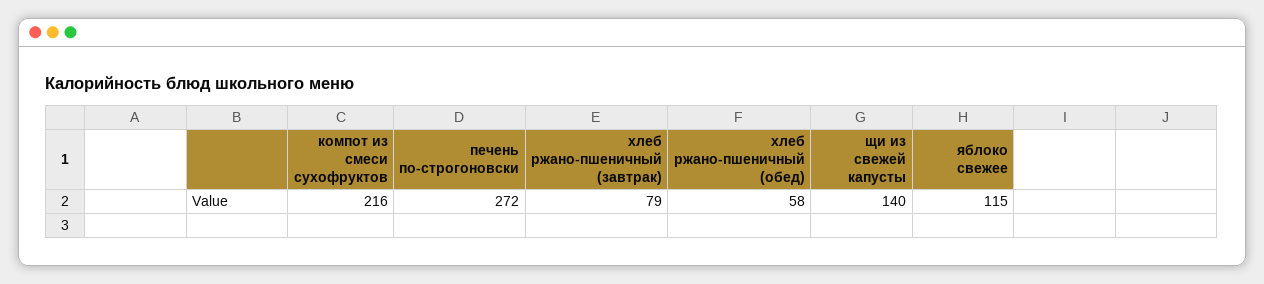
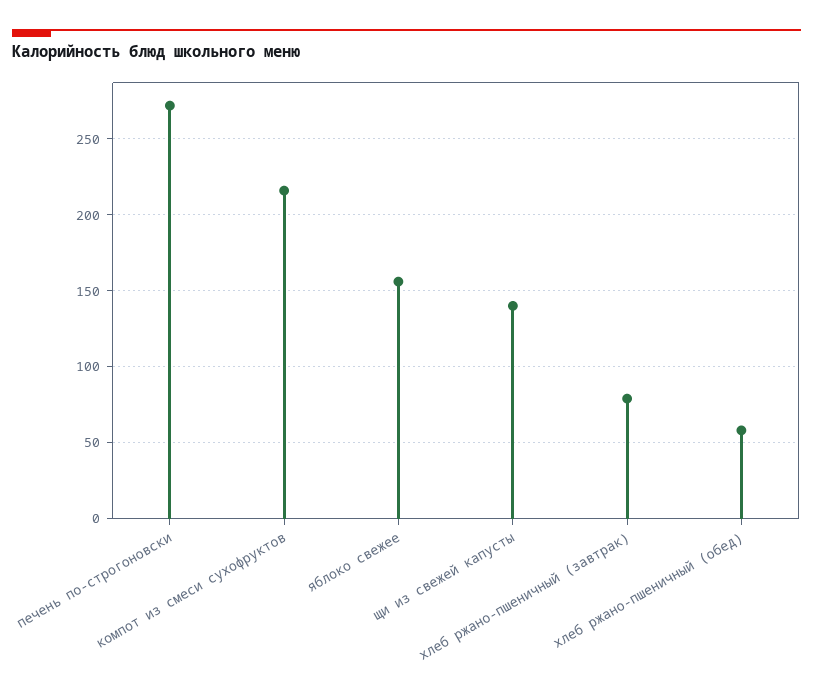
  {
    "компот из смеси сухофруктов": 216,
    "печень по-строгоновски": 272,
    "хлеб ржано-пшеничный (завтрак)": 79,
    "хлеб ржано-пшеничный (обед)": 58,
    "щи из свежей капусты": 140,
-   "яблоко свежее": 115
+   "яблоко свежее": 155
  }

